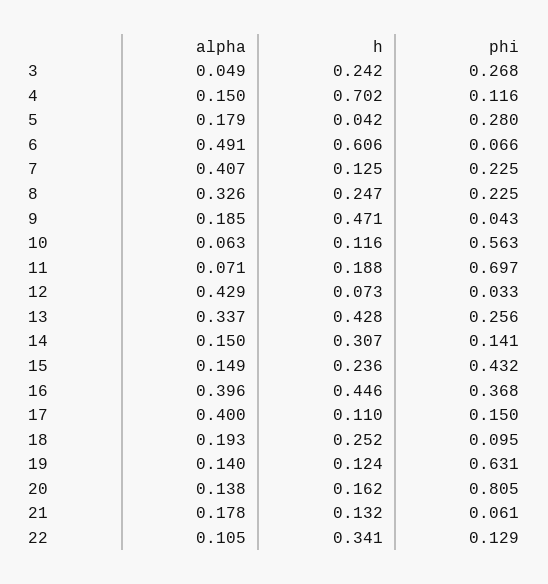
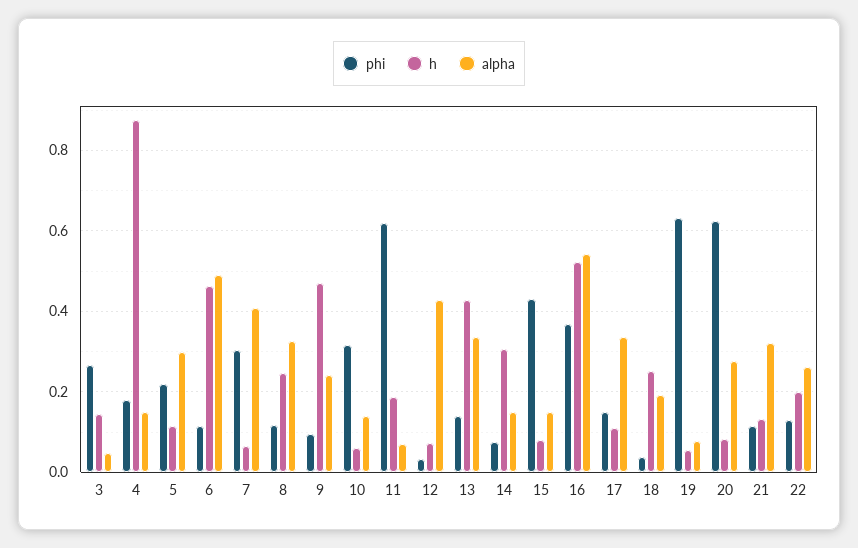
  {
    "alpha": {
      "3": 0.049,
      "4": 0.15,
-     "5": 0.179,
+     "5": 0.3,
      "6": 0.491,
      "7": 0.407,
      "8": 0.326,
-     "9": 0.185,
+     "9": 0.24,
-     "10": 0.063,
+     "10": 0.14,
      "11": 0.071,
      "12": 0.429,
      "13": 0.337,
      "14": 0.15,
      "15": 0.149,
-     "16": 0.396,
+     "16": 0.54,
-     "17": 0.4,
+     "17": 0.34,
      "18": 0.193,
-     "19": 0.14,
+     "19": 0.08,
-     "20": 0.138,
+     "20": 0.28,
-     "21": 0.178,
+     "21": 0.32,
-     "22": 0.105
+     "22": 0.26
    },
    "h": {
-     "3": 0.242,
+     "3": 0.14,
-     "4": 0.702,
+     "4": 0.88,
-     "5": 0.042,
+     "5": 0.12,
-     "6": 0.606,
+     "6": 0.46,
-     "7": 0.125,
+     "7": 0.06,
      "8": 0.247,
      "9": 0.471,
-     "10": 0.116,
+     "10": 0.06,
      "11": 0.188,
      "12": 0.073,
      "13": 0.428,
      "14": 0.307,
-     "15": 0.236,
+     "15": 0.08,
-     "16": 0.446,
+     "16": 0.52,
      "17": 0.11,
      "18": 0.252,
-     "19": 0.124,
+     "19": 0.06,
-     "20": 0.162,
+     "20": 0.08,
      "21": 0.132,
-     "22": 0.341
+     "22": 0.2
    },
    "phi": {
      "3": 0.268,
-     "4": 0.116,
+     "4": 0.18,
-     "5": 0.28,
+     "5": 0.22,
-     "6": 0.066,
+     "6": 0.12,
-     "7": 0.225,
+     "7": 0.3,
-     "8": 0.225,
+     "8": 0.12,
-     "9": 0.043,
+     "9": 0.1,
-     "10": 0.563,
+     "10": 0.32,
-     "11": 0.697,
+     "11": 0.62,
      "12": 0.033,
-     "13": 0.256,
+     "13": 0.14,
-     "14": 0.141,
+     "14": 0.08,
      "15": 0.432,
      "16": 0.368,
      "17": 0.15,
-     "18": 0.095,
+     "18": 0.04,
      "19": 0.631,
-     "20": 0.805,
+     "20": 0.62,
-     "21": 0.061,
+     "21": 0.12,
      "22": 0.129
    }
  }

